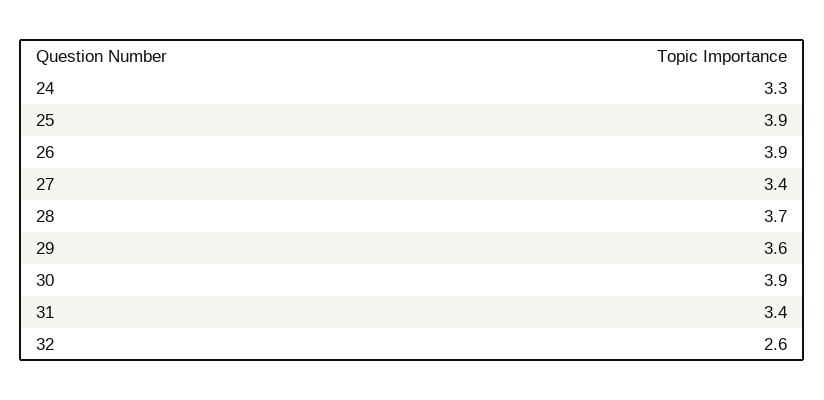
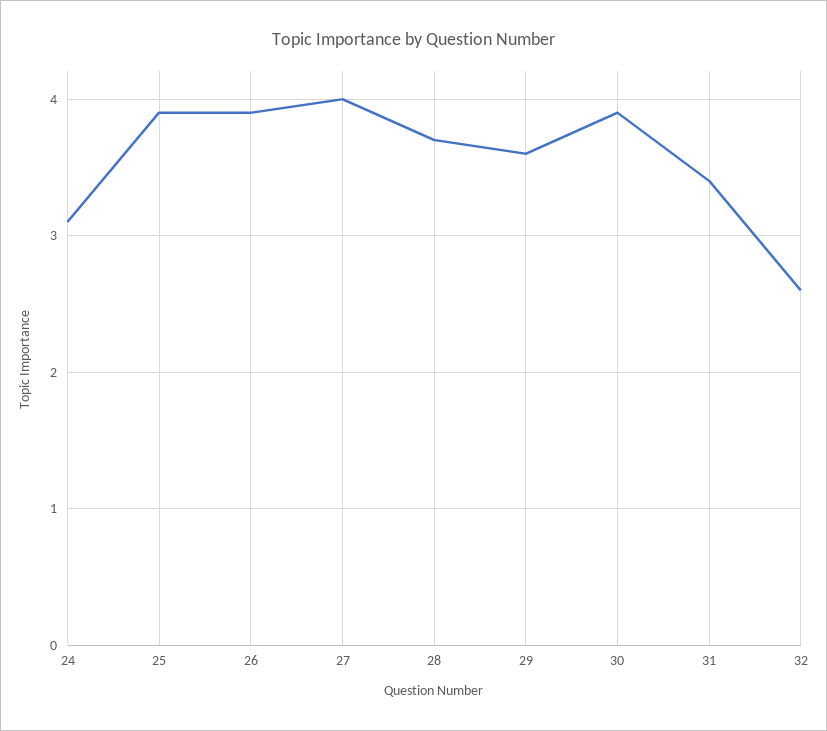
  {
-   "24": 3.3,
+   "24": 3.1,
    "25": 3.9,
    "26": 3.9,
-   "27": 3.4,
+   "27": 4,
    "28": 3.7,
    "29": 3.6,
    "30": 3.9,
    "31": 3.4,
    "32": 2.6
  }

